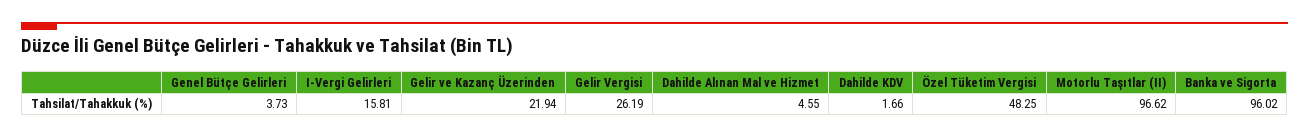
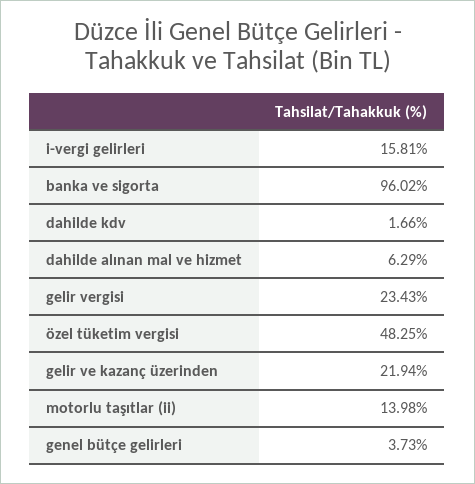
  {
    "Genel Bütçe Gelirleri": 3.73,
    "I-Vergi Gelirleri": 15.81,
    "Gelir ve Kazanç Üzerinden": 21.94,
-   "Gelir Vergisi": 26.19,
+   "Gelir Vergisi": 23.43,
-   "Dahilde Alınan Mal ve Hizmet": 4.55,
+   "Dahilde Alınan Mal ve Hizmet": 6.29,
    "Dahilde KDV": 1.66,
    "Özel Tüketim Vergisi": 48.25,
-   "Motorlu Taşıtlar (II)": 96.62,
+   "Motorlu Taşıtlar (II)": 13.98,
    "Banka ve Sigorta": 96.02
  }

